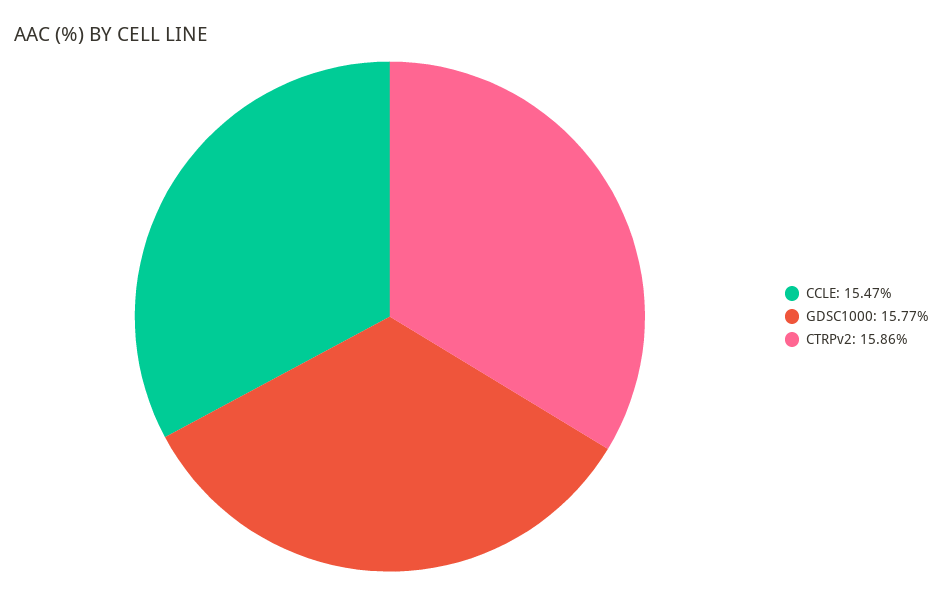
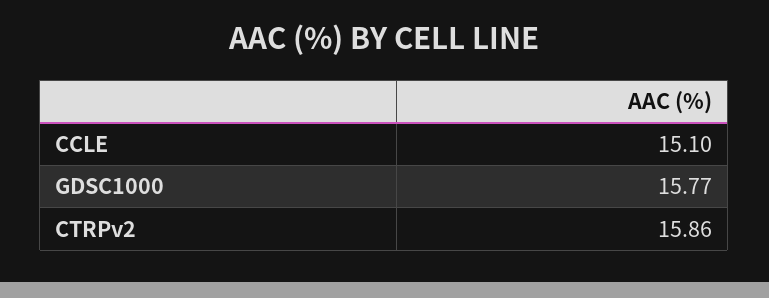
  {
-   "CCLE": 15.47,
+   "CCLE": 15.1,
    "GDSC1000": 15.77,
    "CTRPv2": 15.86
  }

